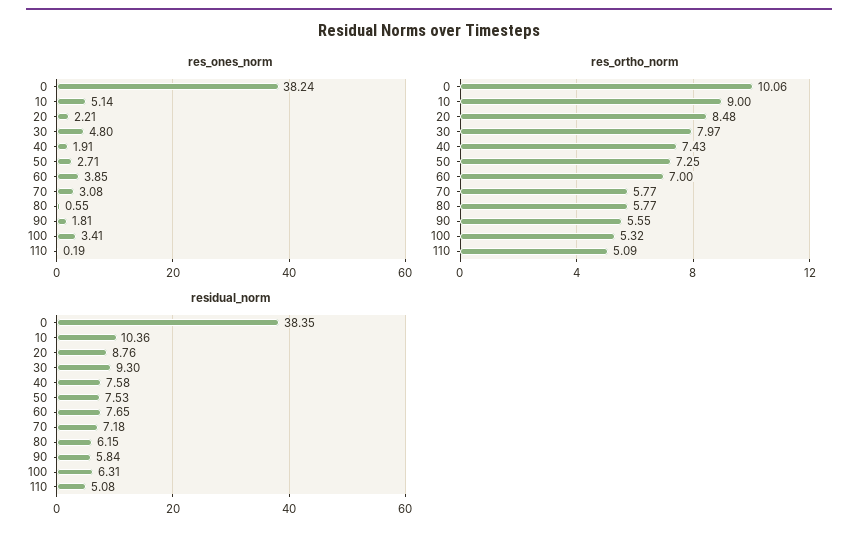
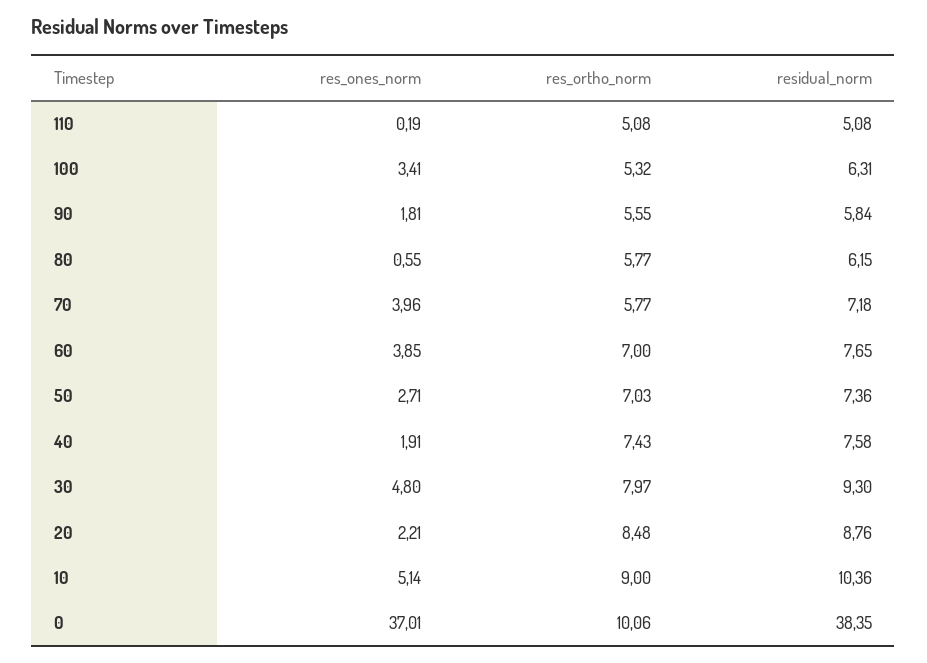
  {
    "res_ones_norm": {
-     "0": 38.24,
+     "0": 37.01,
      "10": 5.14,
      "20": 2.21,
      "30": 4.8,
      "40": 1.91,
      "50": 2.71,
      "60": 3.85,
-     "70": 3.08,
+     "70": 3.96,
      "80": 0.55,
      "90": 1.81,
      "100": 3.41,
      "110": 0.19
    },
    "res_ortho_norm": {
      "0": 10.06,
      "10": 9,
      "20": 8.48,
      "30": 7.97,
      "40": 7.43,
-     "50": 7.25,
+     "50": 7.03,
      "60": 7,
      "70": 5.77,
      "80": 5.77,
      "90": 5.55,
      "100": 5.32,
-     "110": 5.09
+     "110": 5.08
    },
    "residual_norm": {
      "0": 38.35,
      "10": 10.36,
      "20": 8.76,
      "30": 9.3,
      "40": 7.58,
-     "50": 7.53,
+     "50": 7.36,
      "60": 7.65,
      "70": 7.18,
      "80": 6.15,
      "90": 5.84,
      "100": 6.31,
      "110": 5.08
    }
  }

